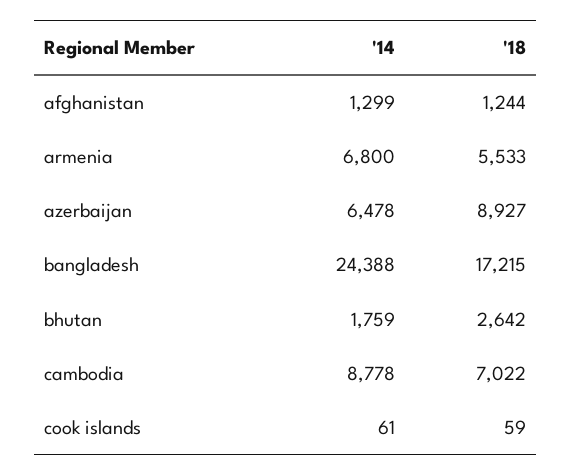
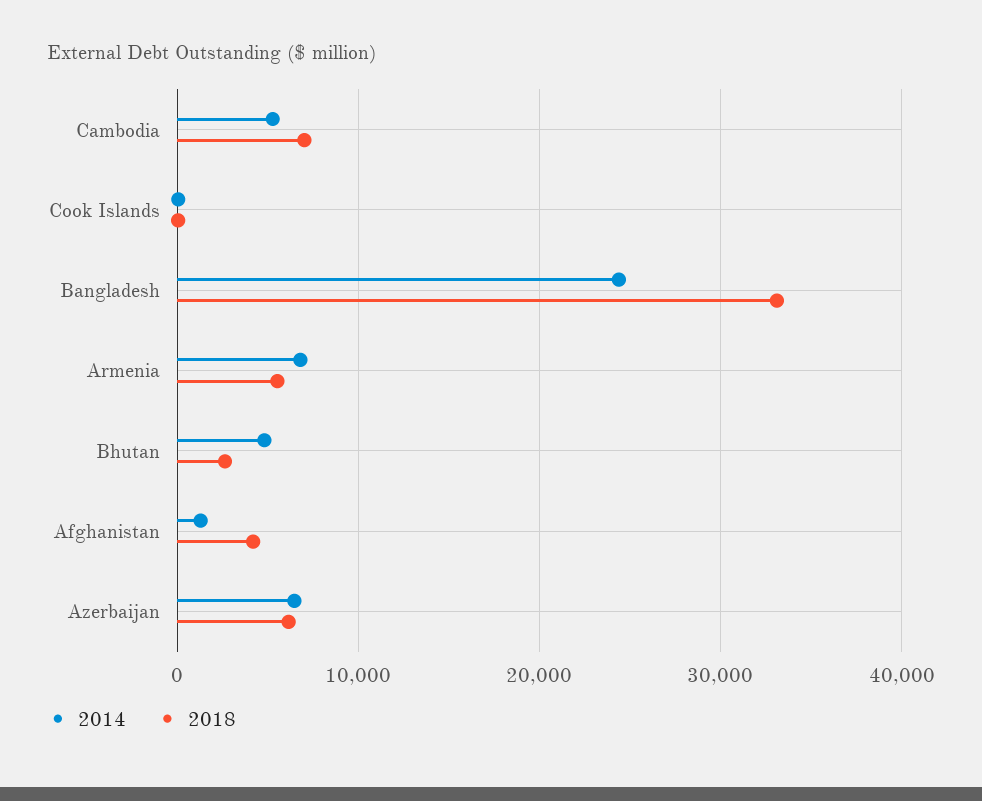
  {
    "'14": {
      "afghanistan": 1299,
      "armenia": 6800,
      "azerbaijan": 6478,
      "bangladesh": 24388,
-     "bhutan": 1759,
+     "bhutan": 5000,
-     "cambodia": 8778,
+     "cambodia": 5000,
      "cook islands": 61
    },
    "'18": {
-     "afghanistan": 1244,
+     "afghanistan": 4000,
      "armenia": 5533,
-     "azerbaijan": 8927,
+     "azerbaijan": 6000,
-     "bangladesh": 17215,
+     "bangladesh": 33000,
      "bhutan": 2642,
      "cambodia": 7022,
      "cook islands": 59
    }
  }

